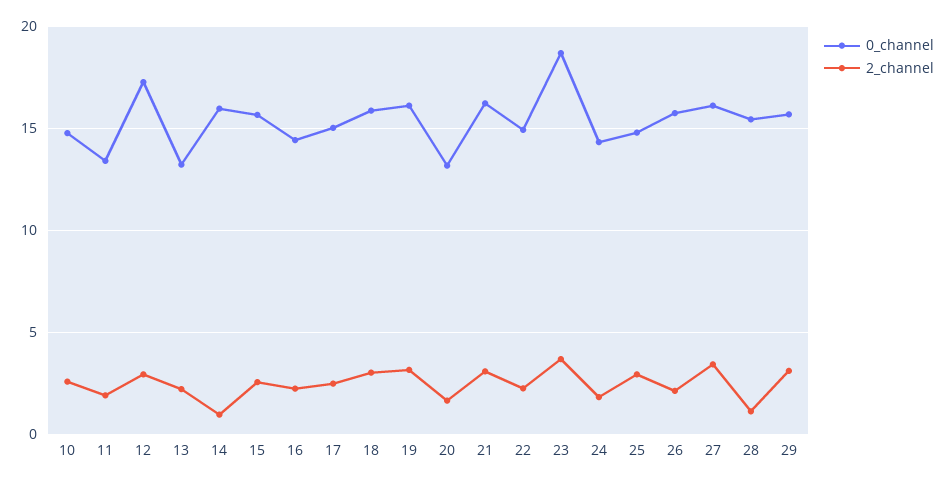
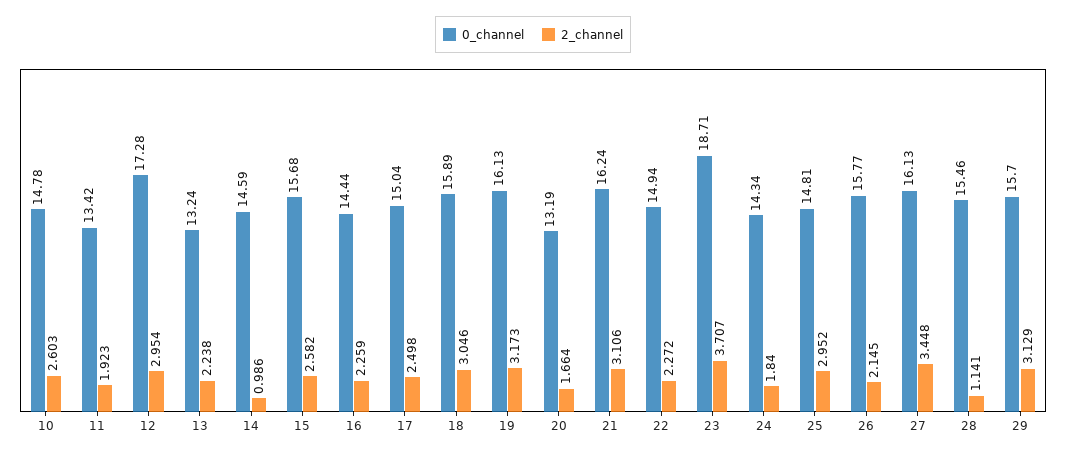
  {
    "0_channel": {
      "10": 14.78,
      "11": 13.42,
      "12": 17.28,
      "13": 13.24,
-     "14": 16,
+     "14": 14.59,
      "15": 15.68,
      "16": 14.44,
      "17": 15.04,
      "18": 15.89,
      "19": 16.13,
      "20": 13.19,
      "21": 16.24,
      "22": 14.94,
      "23": 18.71,
      "24": 14.34,
      "25": 14.81,
      "26": 15.77,
      "27": 16.13,
      "28": 15.46,
      "29": 15.7
    },
    "2_channel": {
      "10": 2.603,
      "11": 1.923,
      "12": 2.954,
      "13": 2.238,
      "14": 0.986,
      "15": 2.582,
      "16": 2.259,
      "17": 2.498,
      "18": 3.046,
      "19": 3.173,
      "20": 1.664,
      "21": 3.106,
      "22": 2.272,
      "23": 3.707,
      "24": 1.84,
      "25": 2.952,
      "26": 2.145,
      "27": 3.448,
      "28": 1.141,
      "29": 3.129
    }
  }

